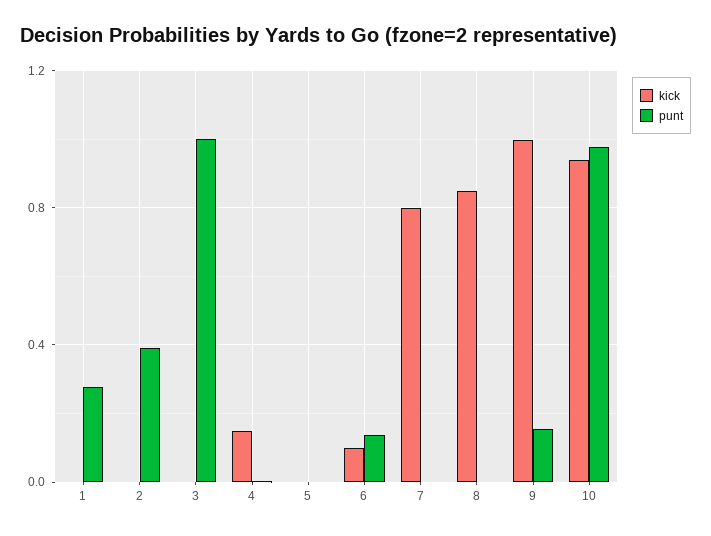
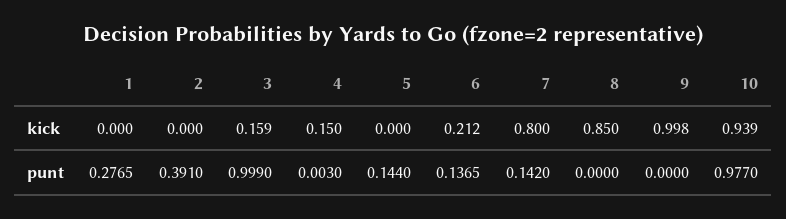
  {
    "kick": {
      "1": 0,
      "2": 0,
-     "3": 0,
+     "3": 0.159,
      "4": 0.15,
      "5": 0,
-     "6": 0.1,
+     "6": 0.212,
      "7": 0.8,
      "8": 0.85,
      "9": 0.998,
      "10": 0.939
    },
    "punt": {
      "1": 0.2765,
      "2": 0.391,
      "3": 0.999,
      "4": 0.003,
-     "5": 0,
+     "5": 0.144,
      "6": 0.1365,
-     "7": 0,
+     "7": 0.142,
      "8": 0,
-     "9": 0.15,
+     "9": 0,
      "10": 0.977
    }
  }

